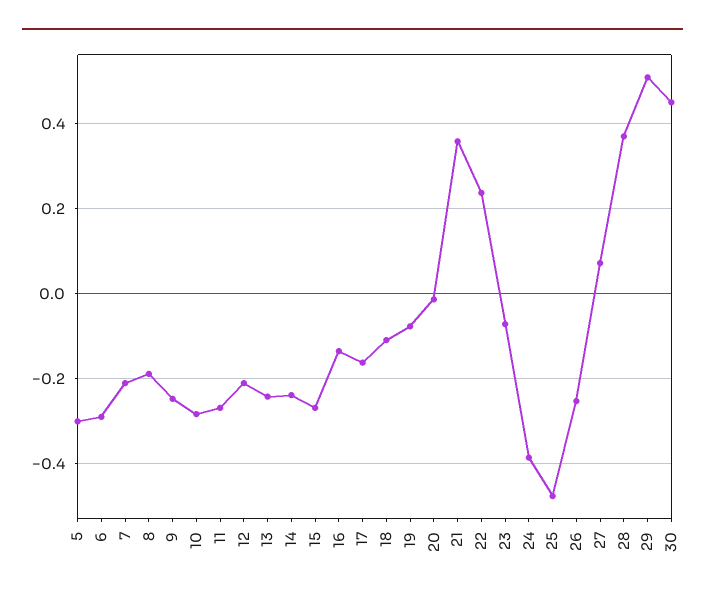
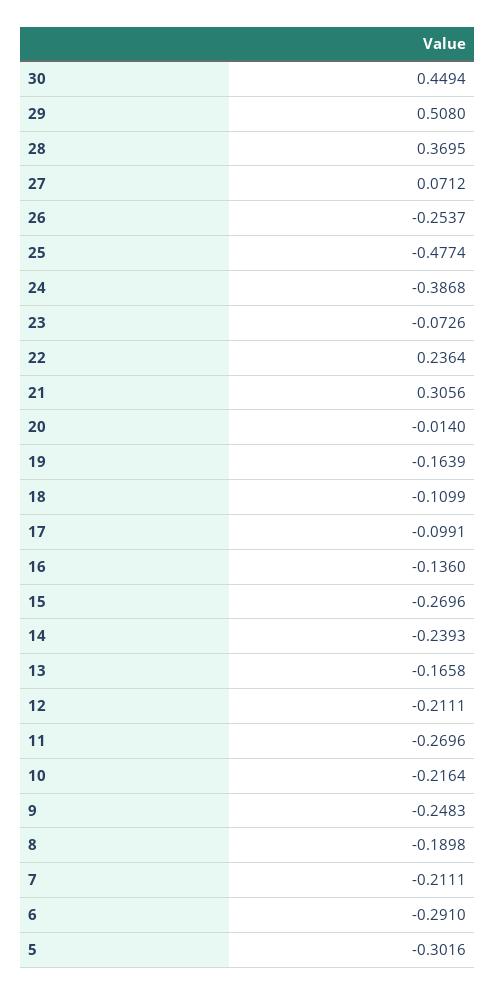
  {
    "5": -0.3016,
    "6": -0.291,
    "7": -0.2111,
    "8": -0.1898,
    "9": -0.2483,
-   "10": -0.28,
+   "10": -0.2164,
    "11": -0.2696,
    "12": -0.2111,
-   "13": -0.24,
+   "13": -0.1658,
    "14": -0.2393,
    "15": -0.2696,
    "16": -0.136,
-   "17": -0.16,
+   "17": -0.0991,
    "18": -0.1099,
-   "19": -0.08,
+   "19": -0.1639,
    "20": -0.014,
-   "21": 0.36,
+   "21": 0.3056,
    "22": 0.2364,
    "23": -0.0726,
    "24": -0.3868,
    "25": -0.4774,
    "26": -0.2537,
    "27": 0.0712,
    "28": 0.3695,
    "29": 0.508,
    "30": 0.4494
  }

